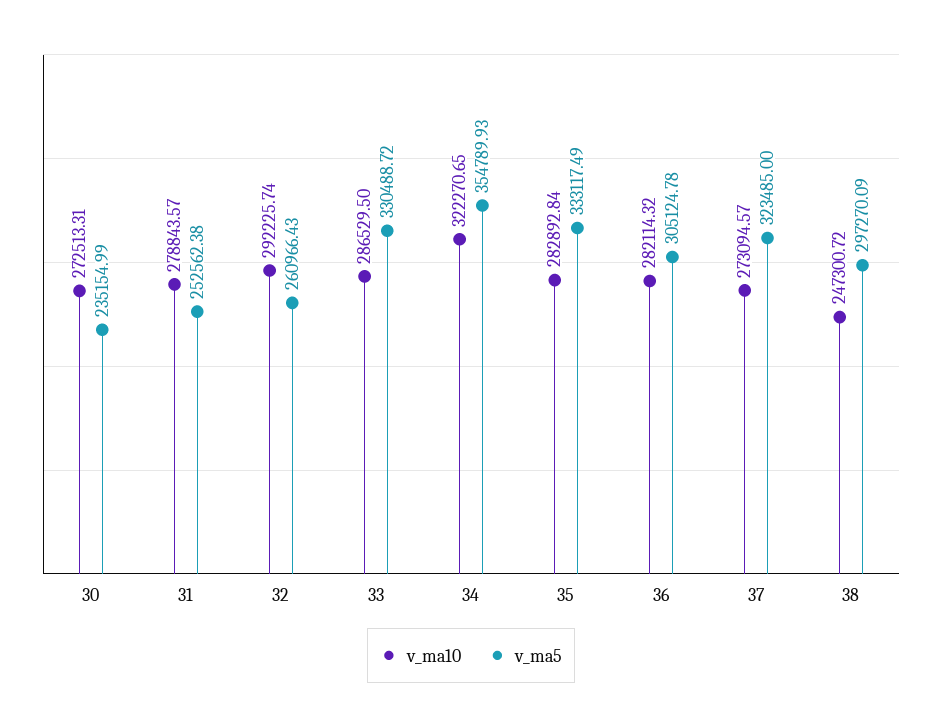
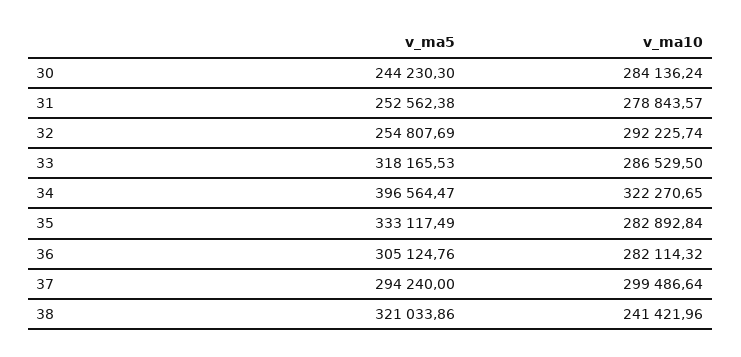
  {
    "v_ma10": {
-     "30": 272513.31,
+     "30": 284136.24,
      "31": 278843.57,
      "32": 292225.74,
      "33": 286529.5,
      "34": 322270.65,
      "35": 282892.84,
      "36": 282114.32,
-     "37": 273094.57,
+     "37": 299486.64,
-     "38": 247300.72
+     "38": 241421.96
    },
    "v_ma5": {
-     "30": 235154.99,
+     "30": 244230.3,
      "31": 252562.38,
-     "32": 260966.43,
+     "32": 254807.69,
-     "33": 330488.72,
+     "33": 318165.53,
-     "34": 354789.93,
+     "34": 396564.47,
      "35": 333117.49,
-     "36": 305124.78,
+     "36": 305124.76,
-     "37": 323485,
+     "37": 294240,
-     "38": 297270.09
+     "38": 321033.86
    }
  }

